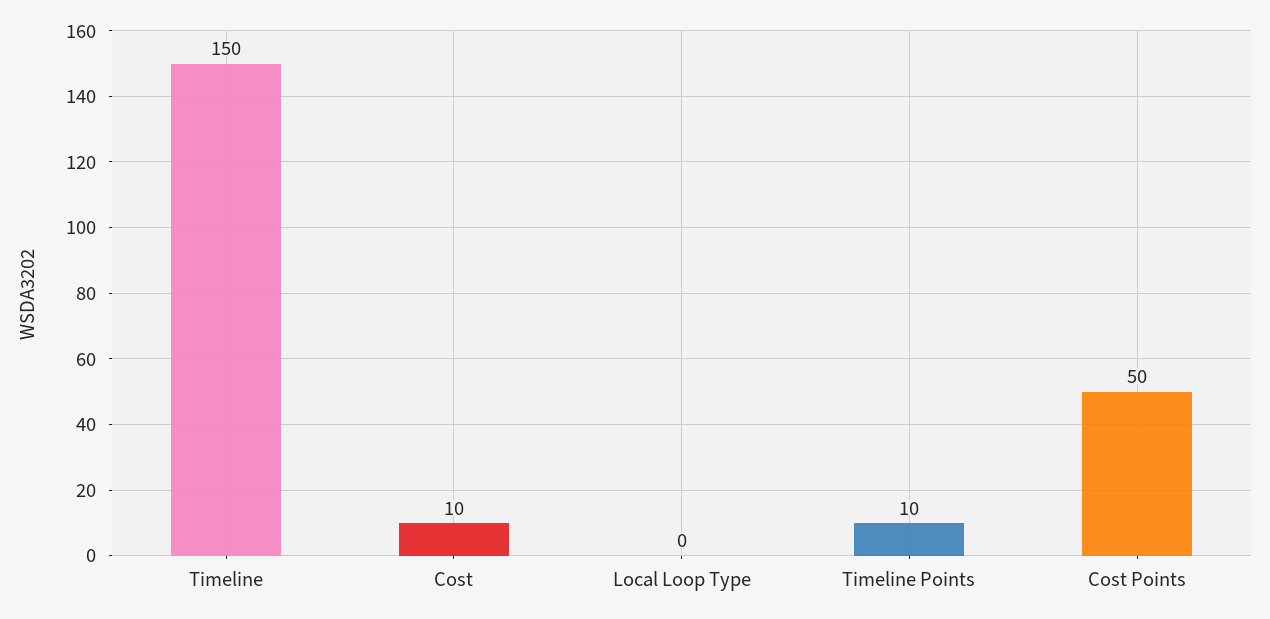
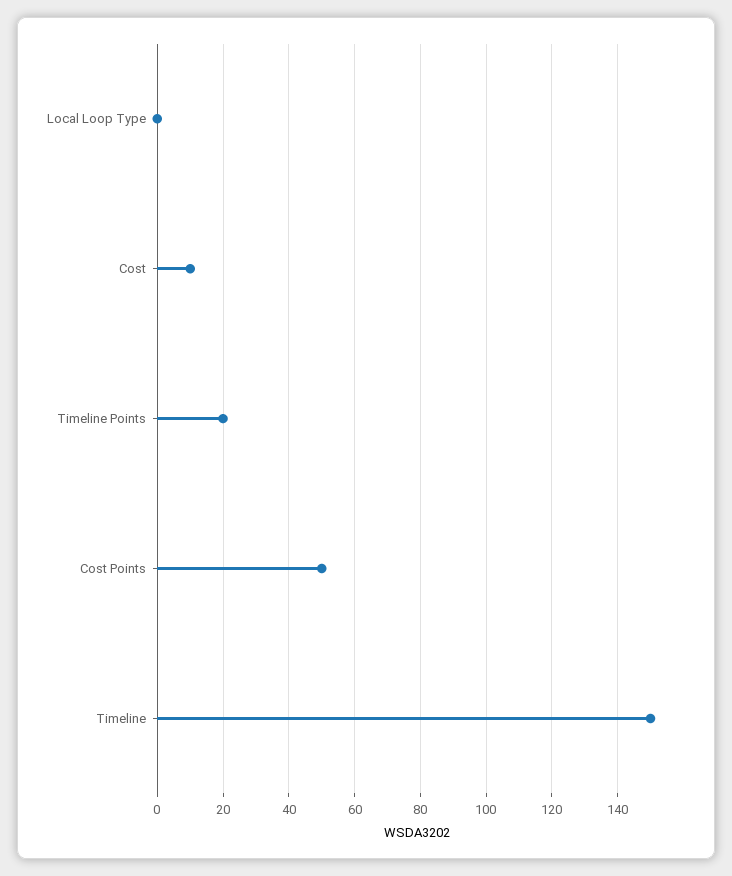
  {
    "Timeline": 150,
    "Cost": 10,
    "Local Loop Type": 0,
-   "Timeline Points": 10,
+   "Timeline Points": 20,
    "Cost Points": 50
  }

